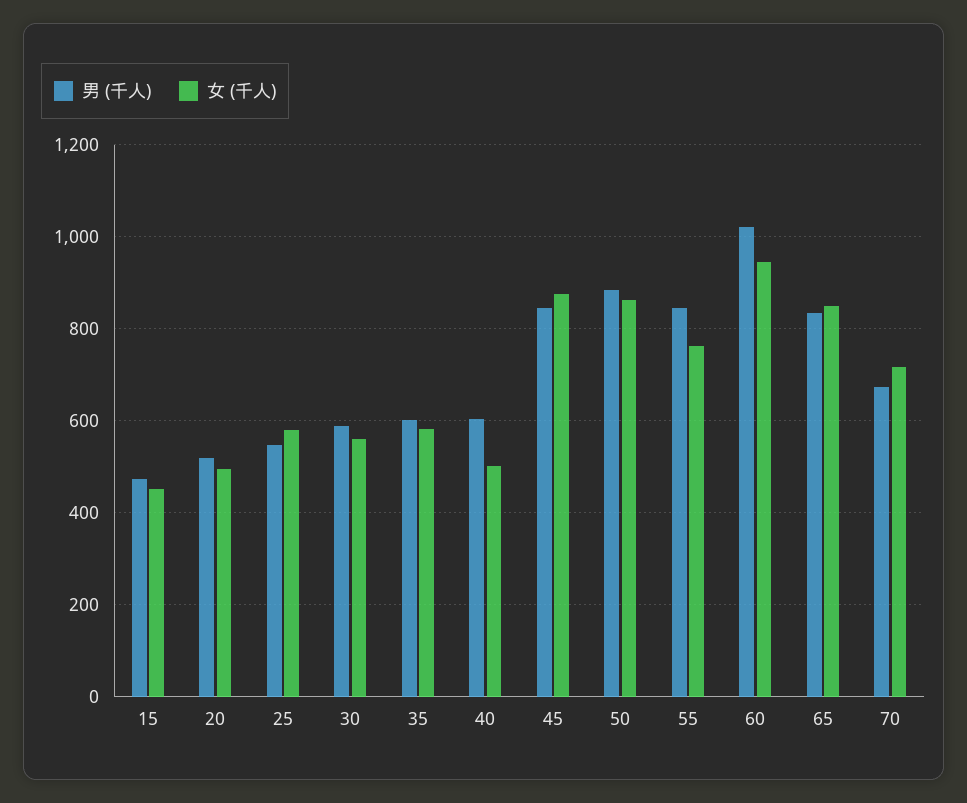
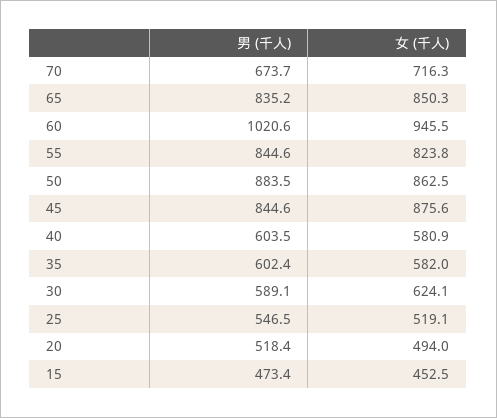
  {
    "男 (千人)": {
      "15": 473.4,
      "20": 518.4,
      "25": 546.5,
      "30": 589.1,
      "35": 602.4,
      "40": 603.5,
      "45": 844.6,
      "50": 883.5,
      "55": 844.6,
      "60": 1020.6,
      "65": 835.2,
      "70": 673.7
    },
    "女 (千人)": {
      "15": 452.5,
      "20": 494,
-     "25": 580,
+     "25": 519.1,
-     "30": 560,
+     "30": 624.1,
      "35": 582,
-     "40": 500,
+     "40": 580.9,
      "45": 875.6,
      "50": 862.5,
-     "55": 760,
+     "55": 823.8,
      "60": 945.5,
      "65": 850.3,
      "70": 716.3
    }
  }

